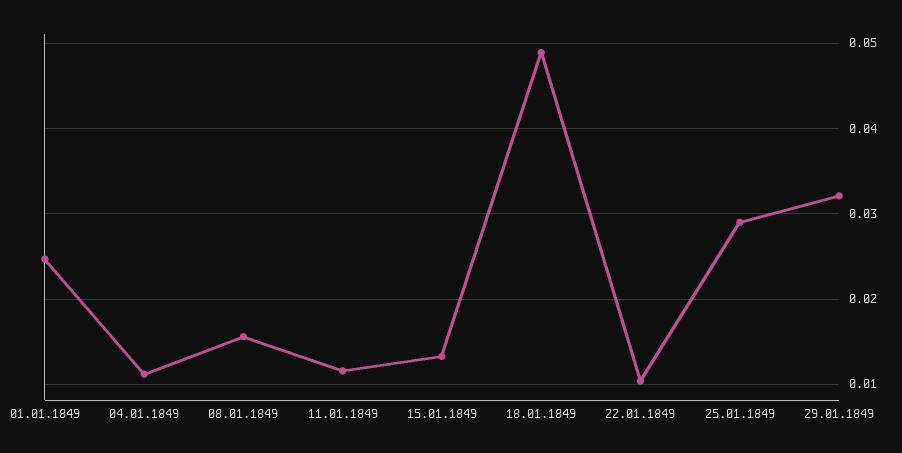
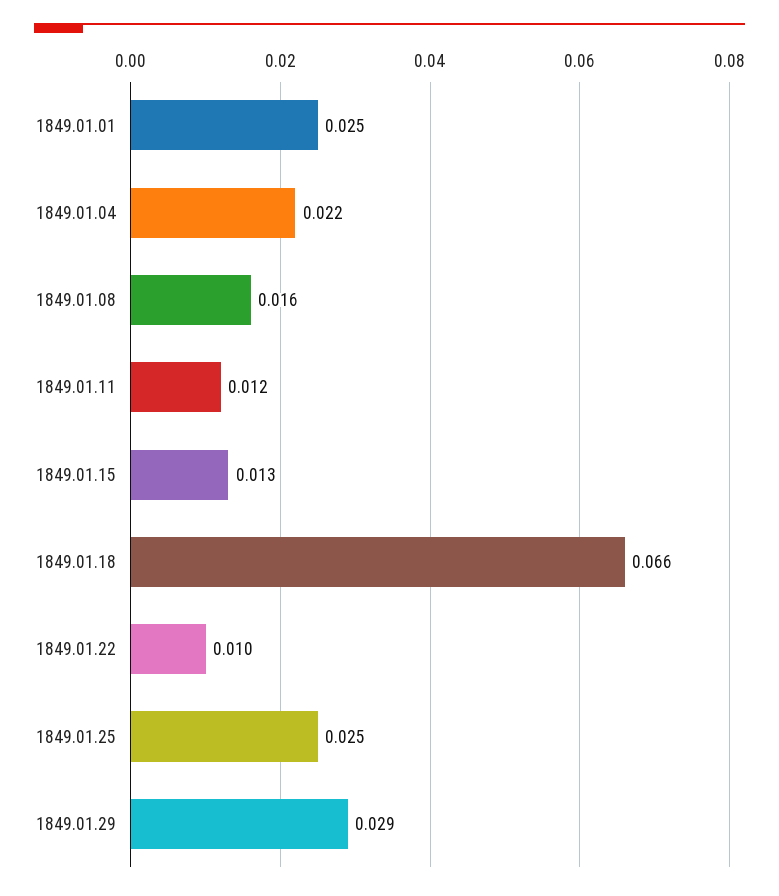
  {
    "01.01.1849": 0.025,
-   "04.01.1849": 0.011,
+   "04.01.1849": 0.022,
    "08.01.1849": 0.016,
    "11.01.1849": 0.012,
    "15.01.1849": 0.013,
-   "18.01.1849": 0.049,
+   "18.01.1849": 0.066,
    "22.01.1849": 0.01,
-   "25.01.1849": 0.029,
+   "25.01.1849": 0.025,
-   "29.01.1849": 0.032
+   "29.01.1849": 0.029
  }

